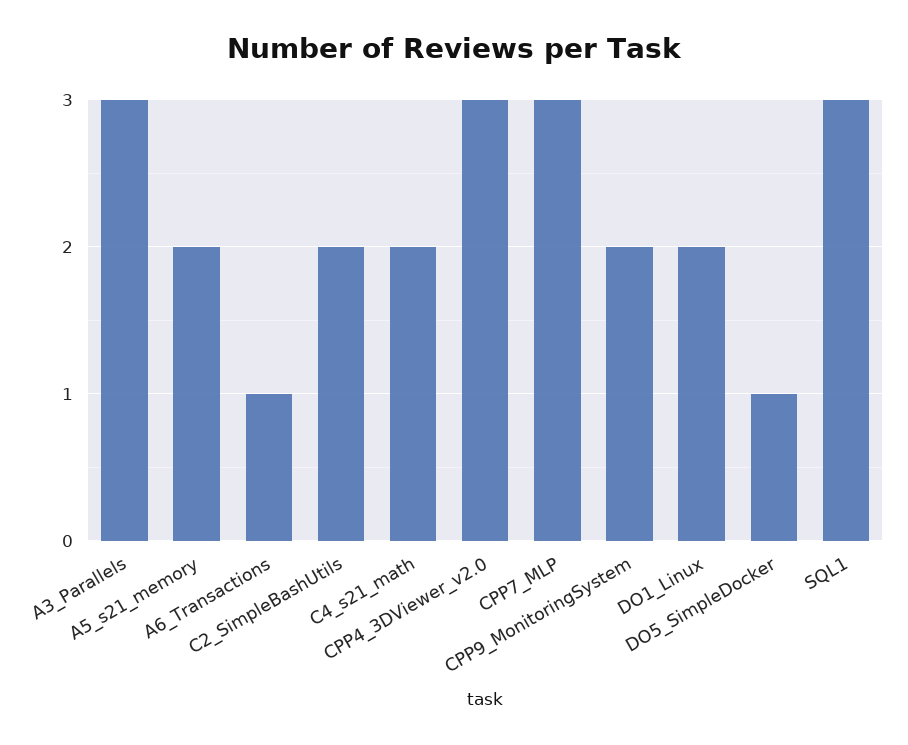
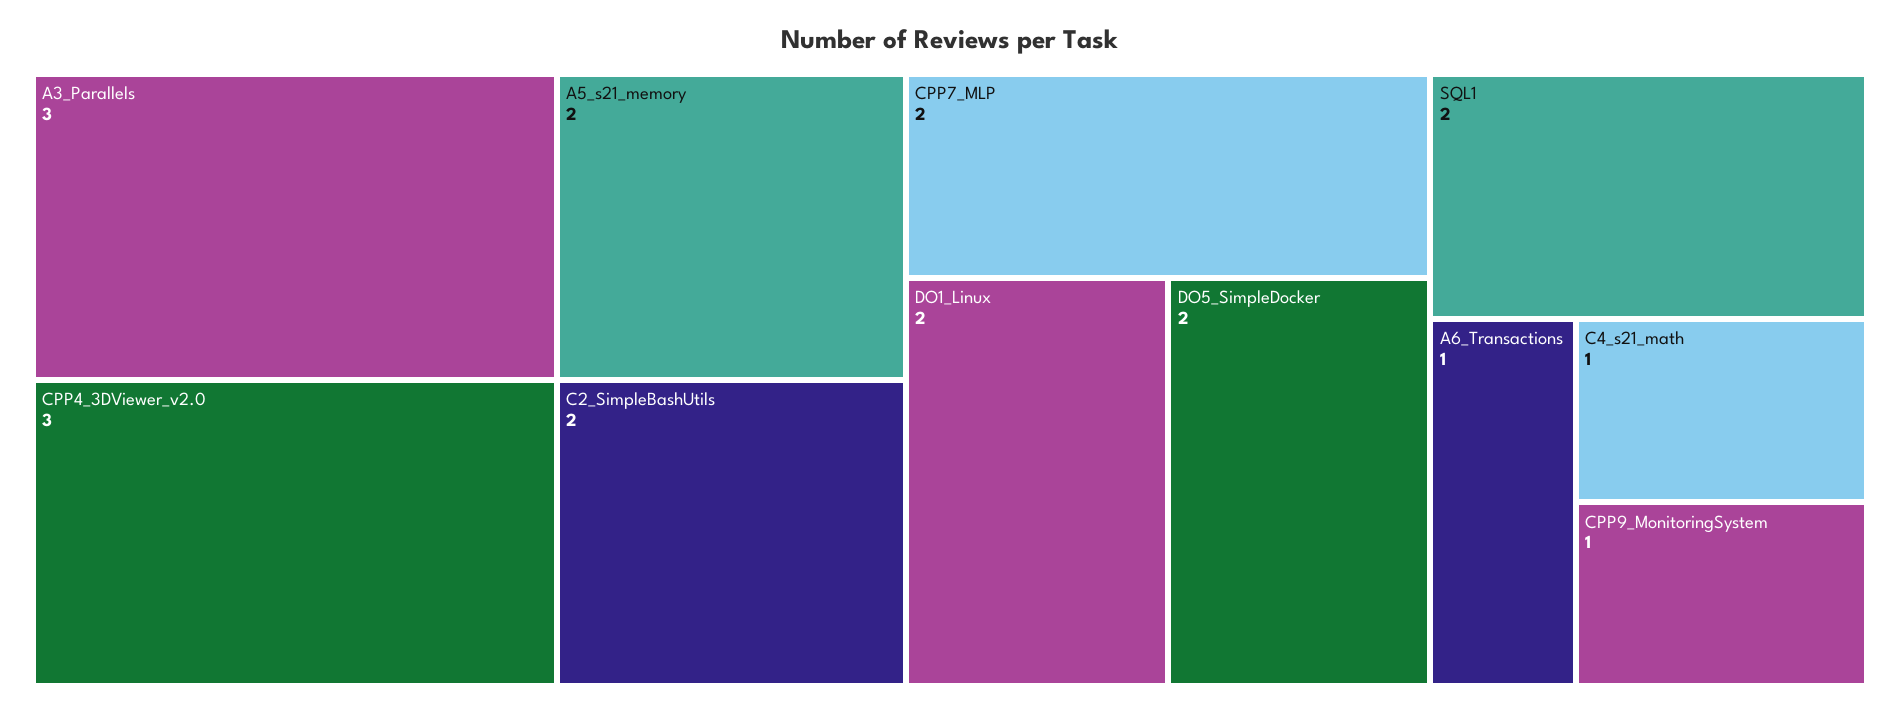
  {
    "A3_Parallels": 3,
    "A5_s21_memory": 2,
    "A6_Transactions": 1,
    "C2_SimpleBashUtils": 2,
-   "C4_s21_math": 2,
+   "C4_s21_math": 1,
    "CPP4_3DViewer_v2.0": 3,
-   "CPP7_MLP": 3,
+   "CPP7_MLP": 2,
-   "CPP9_MonitoringSystem": 2,
+   "CPP9_MonitoringSystem": 1,
    "DO1_Linux": 2,
-   "DO5_SimpleDocker": 1,
+   "DO5_SimpleDocker": 2,
-   "SQL1": 3
+   "SQL1": 2
  }

